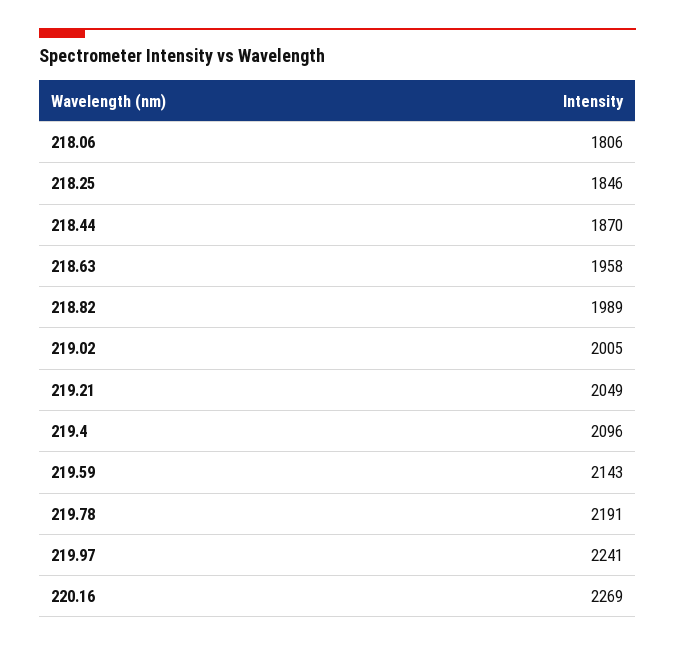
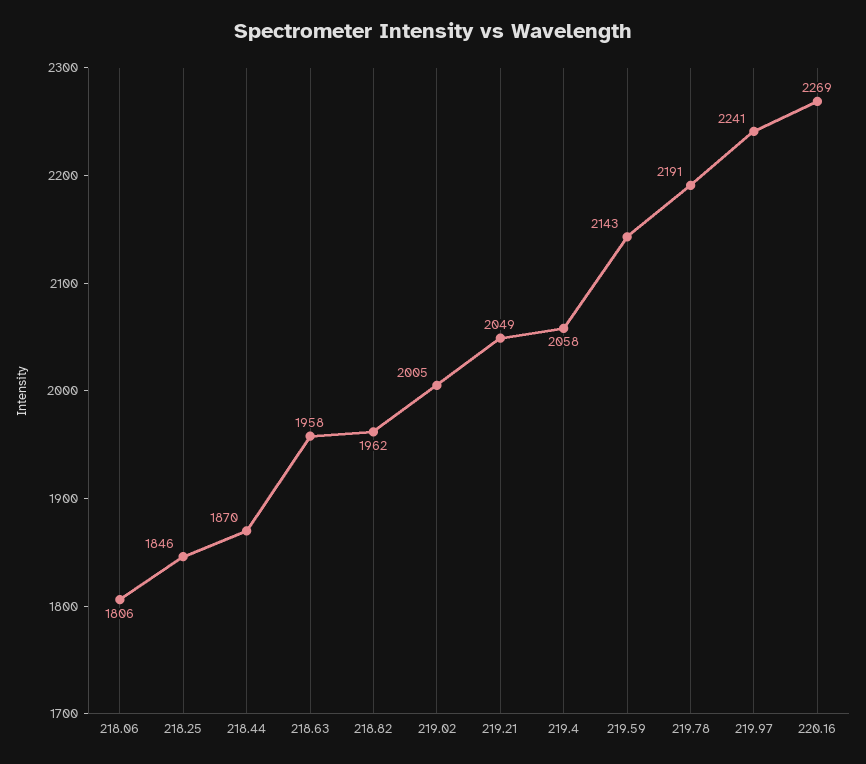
  {
    "218.06": 1806,
    "218.25": 1846,
    "218.44": 1870,
    "218.63": 1958,
-   "218.82": 1989,
+   "218.82": 1962,
    "219.02": 2005,
    "219.21": 2049,
-   "219.4": 2096,
+   "219.4": 2058,
    "219.59": 2143,
    "219.78": 2191,
    "219.97": 2241,
    "220.16": 2269
  }

